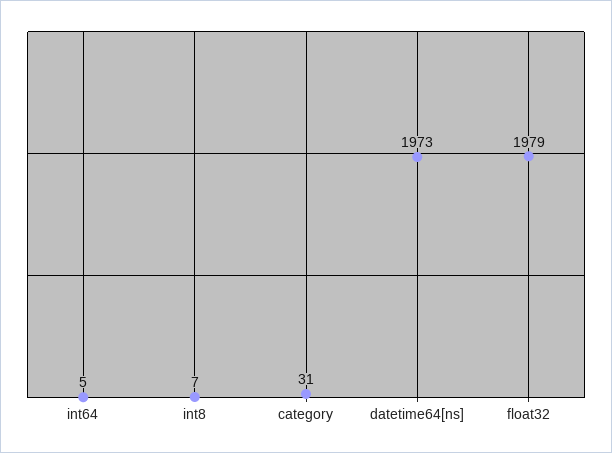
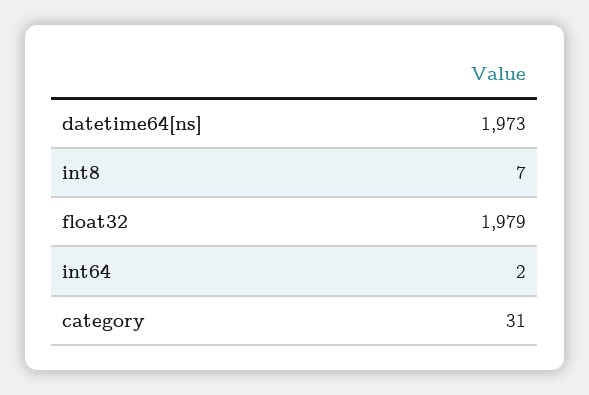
  {
-   "int64": 5,
+   "int64": 2,
    "int8": 7,
    "category": 31,
    "datetime64[ns]": 1973,
    "float32": 1979
  }

